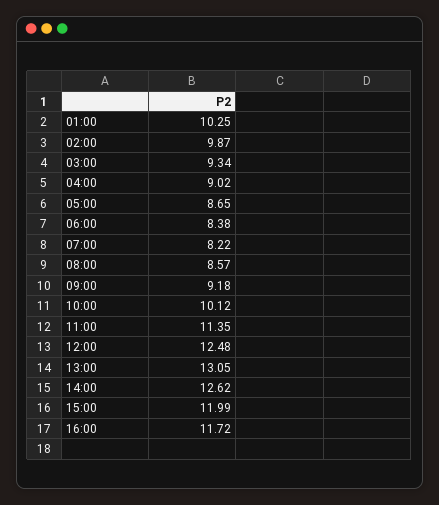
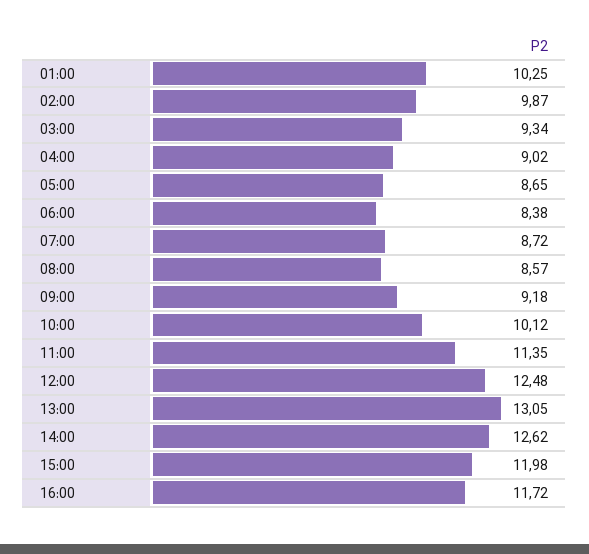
  {
    "01:00": 10.25,
    "02:00": 9.87,
    "03:00": 9.34,
    "04:00": 9.02,
    "05:00": 8.65,
    "06:00": 8.38,
-   "07:00": 8.22,
+   "07:00": 8.72,
    "08:00": 8.57,
    "09:00": 9.18,
    "10:00": 10.12,
    "11:00": 11.35,
    "12:00": 12.48,
    "13:00": 13.05,
    "14:00": 12.62,
-   "15:00": 11.99,
+   "15:00": 11.98,
    "16:00": 11.72
  }

